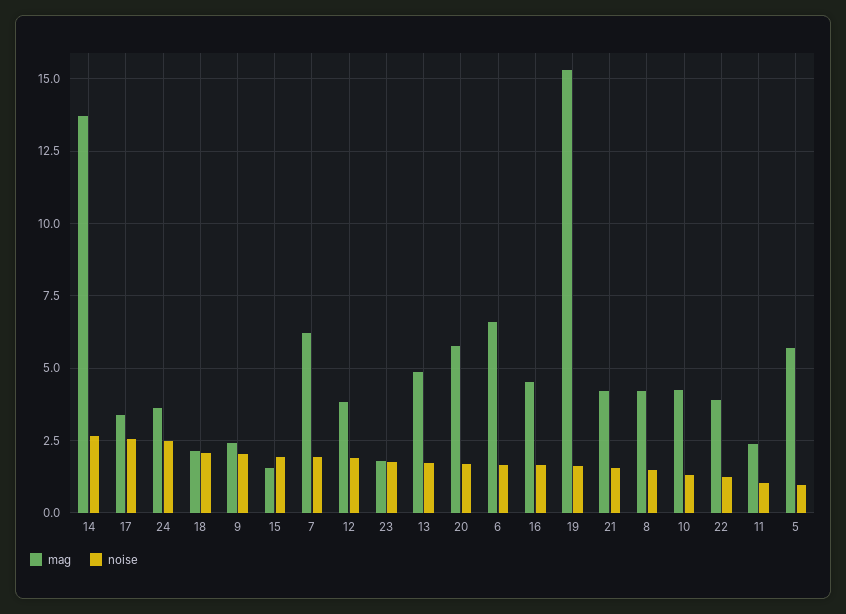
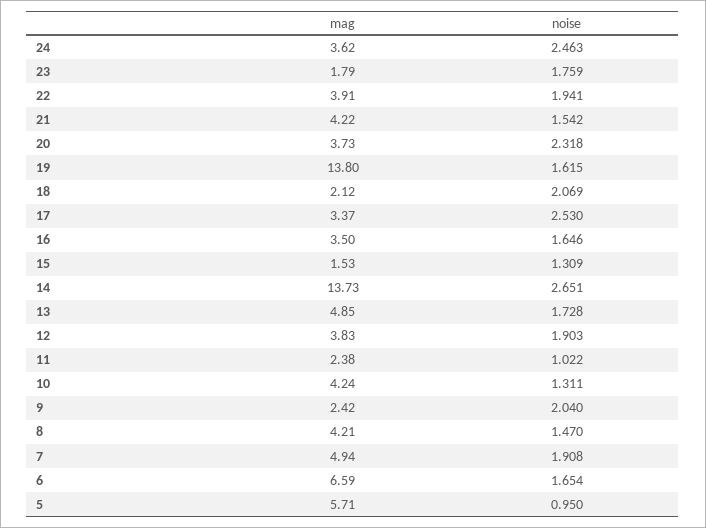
  {
    "mag": {
      "14": 13.73,
      "17": 3.37,
      "24": 3.62,
      "18": 2.12,
      "9": 2.42,
      "15": 1.53,
-     "7": 6.25,
+     "7": 4.94,
      "12": 3.83,
      "23": 1.79,
      "13": 4.85,
-     "20": 5.75,
+     "20": 3.73,
      "6": 6.59,
-     "16": 4.5,
+     "16": 3.5,
-     "19": 15.25,
+     "19": 13.8,
      "21": 4.22,
      "8": 4.21,
      "10": 4.24,
      "22": 3.91,
      "11": 2.38,
      "5": 5.71
    },
    "noise": {
      "14": 2.651,
      "17": 2.53,
      "24": 2.463,
      "18": 2.069,
      "9": 2.04,
-     "15": 2,
+     "15": 1.309,
      "7": 1.908,
      "12": 1.903,
      "23": 1.759,
      "13": 1.728,
-     "20": 1.75,
+     "20": 2.318,
      "6": 1.654,
      "16": 1.646,
      "19": 1.615,
      "21": 1.542,
      "8": 1.47,
      "10": 1.311,
-     "22": 1.25,
+     "22": 1.941,
      "11": 1.022,
      "5": 0.95
    }
  }

